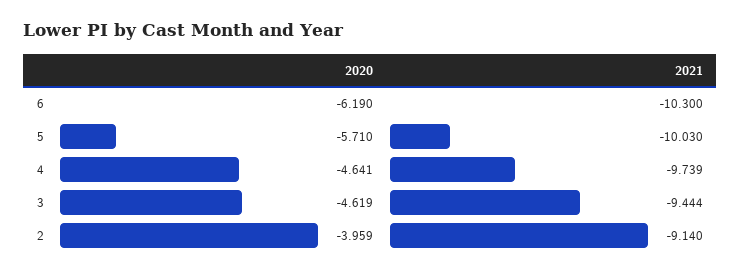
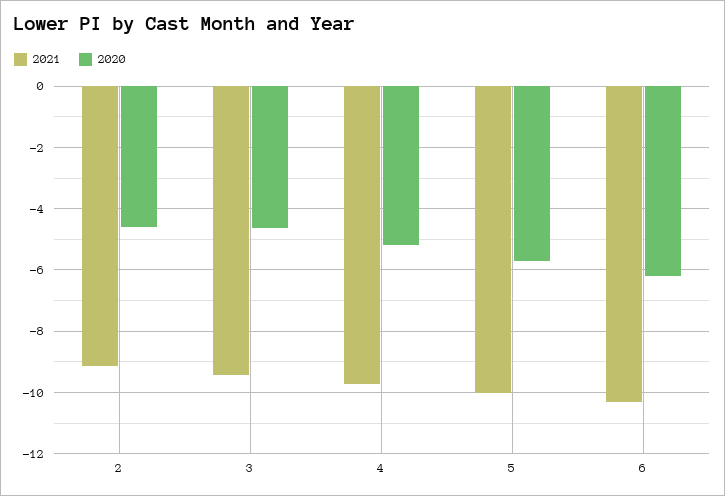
  {
    "2020": {
      "6": -6.19,
      "5": -5.71,
-     "4": -4.641,
+     "4": -5.2,
      "3": -4.619,
-     "2": -3.959
+     "2": -4.6
    },
    "2021": {
      "6": -10.3,
      "5": -10.03,
      "4": -9.739,
      "3": -9.444,
      "2": -9.14
    }
  }

